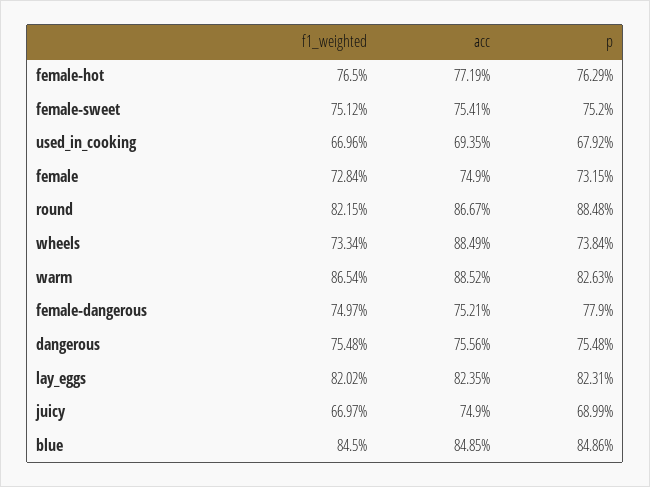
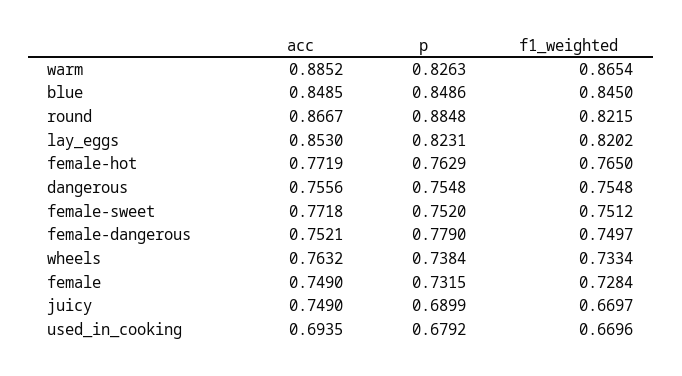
  {
    "f1_weighted": {
      "female-hot": 0.765,
      "female-sweet": 0.7512,
      "used_in_cooking": 0.6696,
      "female": 0.7284,
      "round": 0.8215,
      "wheels": 0.7334,
      "warm": 0.8654,
      "female-dangerous": 0.7497,
      "dangerous": 0.7548,
      "lay_eggs": 0.8202,
      "juicy": 0.6697,
      "blue": 0.845
    },
    "acc": {
      "female-hot": 0.7719,
-     "female-sweet": 0.7541,
+     "female-sweet": 0.7718,
      "used_in_cooking": 0.6935,
      "female": 0.749,
      "round": 0.8667,
-     "wheels": 0.8849,
+     "wheels": 0.7632,
      "warm": 0.8852,
      "female-dangerous": 0.7521,
      "dangerous": 0.7556,
-     "lay_eggs": 0.8235,
+     "lay_eggs": 0.853,
      "juicy": 0.749,
      "blue": 0.8485
    },
    "p": {
      "female-hot": 0.7629,
      "female-sweet": 0.752,
      "used_in_cooking": 0.6792,
      "female": 0.7315,
      "round": 0.8848,
      "wheels": 0.7384,
      "warm": 0.8263,
      "female-dangerous": 0.779,
      "dangerous": 0.7548,
      "lay_eggs": 0.8231,
      "juicy": 0.6899,
      "blue": 0.8486
    }
  }

